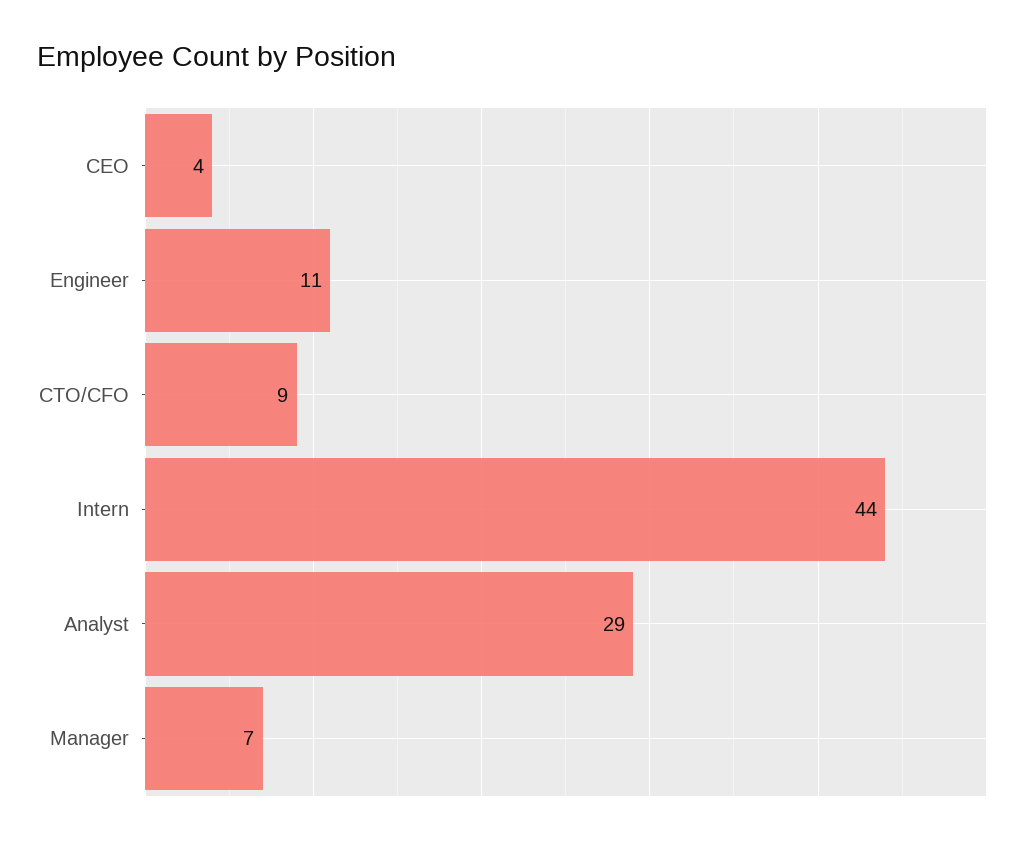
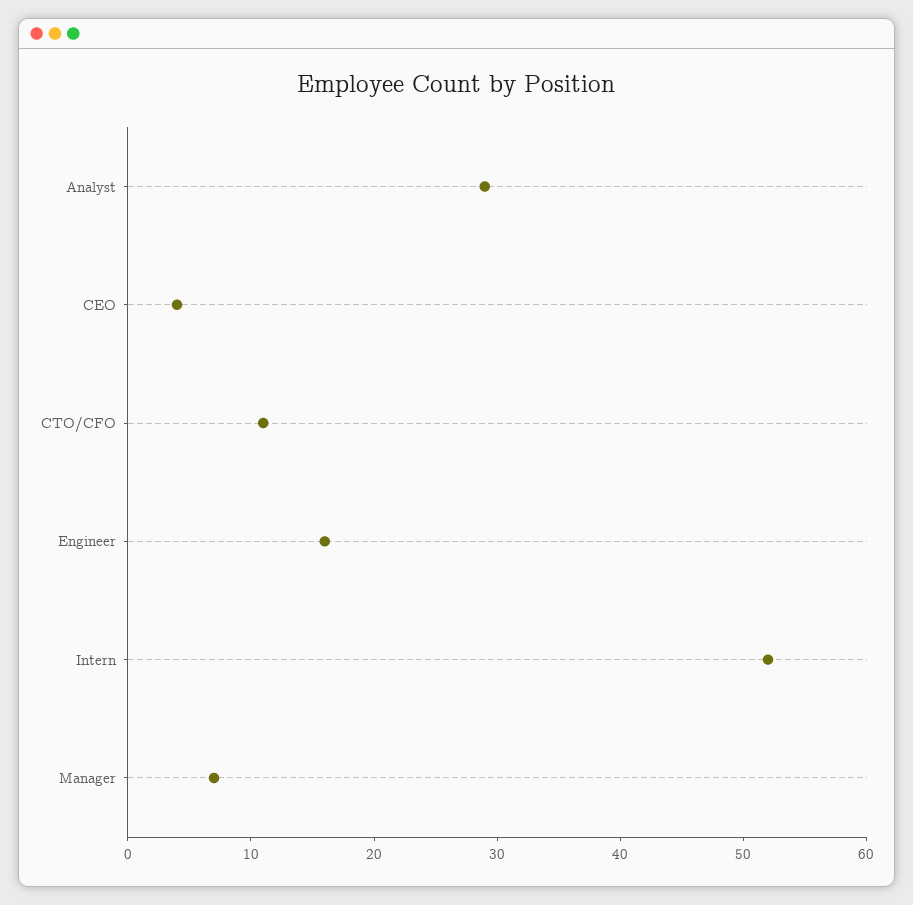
  {
    "CEO": 4,
-   "Engineer": 11,
+   "Engineer": 16,
-   "CTO/CFO": 9,
+   "CTO/CFO": 11,
-   "Intern": 44,
+   "Intern": 52,
    "Analyst": 29,
    "Manager": 7
  }

